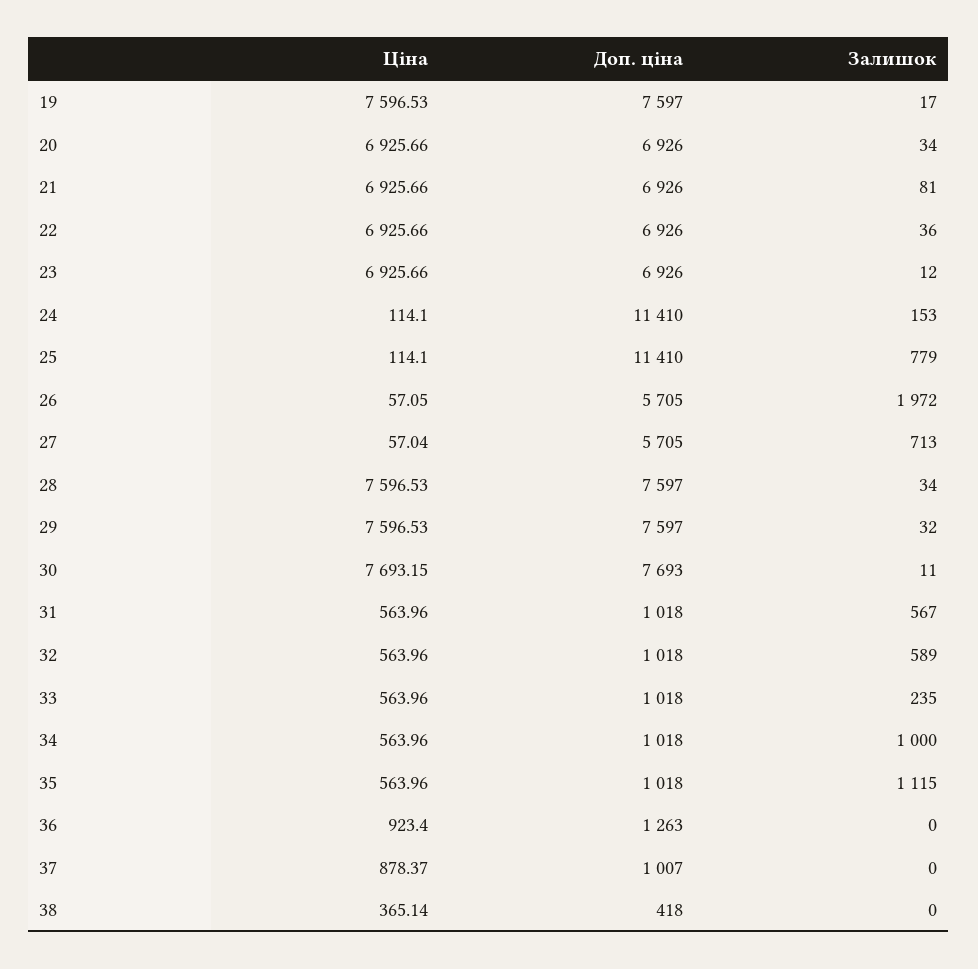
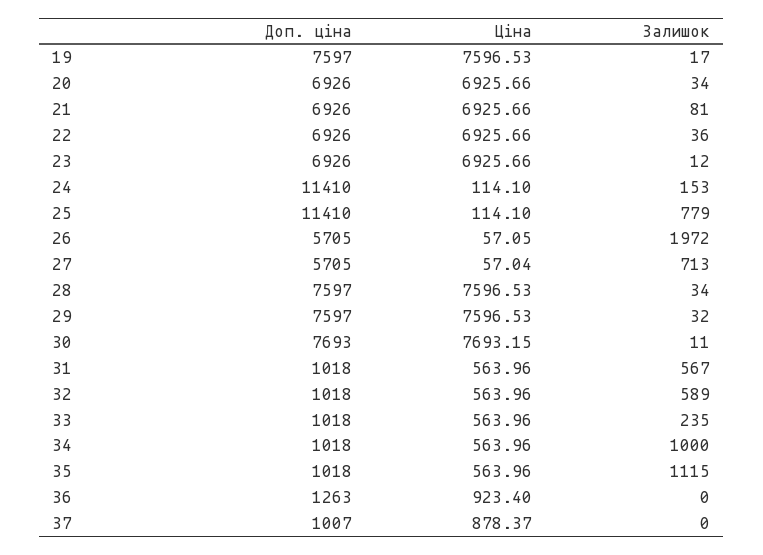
  {
    "Ціна": {
      "19": 7596.53,
      "20": 6925.66,
      "21": 6925.66,
      "22": 6925.66,
      "23": 6925.66,
      "24": 114.1,
      "25": 114.1,
      "26": 57.05,
      "27": 57.04,
      "28": 7596.53,
      "29": 7596.53,
      "30": 7693.15,
      "31": 563.96,
      "32": 563.96,
      "33": 563.96,
      "34": 563.96,
      "35": 563.96,
      "36": 923.4,
-     "37": 878.37,
+     "37": 878.37
-     "38": 365.14
    },
    "Доп. ціна": {
      "19": 7597,
      "20": 6926,
      "21": 6926,
      "22": 6926,
      "23": 6926,
      "24": 11410,
      "25": 11410,
      "26": 5705,
      "27": 5705,
      "28": 7597,
      "29": 7597,
      "30": 7693,
      "31": 1018,
      "32": 1018,
      "33": 1018,
      "34": 1018,
      "35": 1018,
      "36": 1263,
-     "37": 1007,
+     "37": 1007
-     "38": 418
    },
    "Залишок": {
      "19": 17,
      "20": 34,
      "21": 81,
      "22": 36,
      "23": 12,
      "24": 153,
      "25": 779,
      "26": 1972,
      "27": 713,
      "28": 34,
      "29": 32,
      "30": 11,
      "31": 567,
      "32": 589,
      "33": 235,
      "34": 1000,
      "35": 1115,
      "36": 0,
-     "37": 0,
+     "37": 0
-     "38": 0
    }
  }

